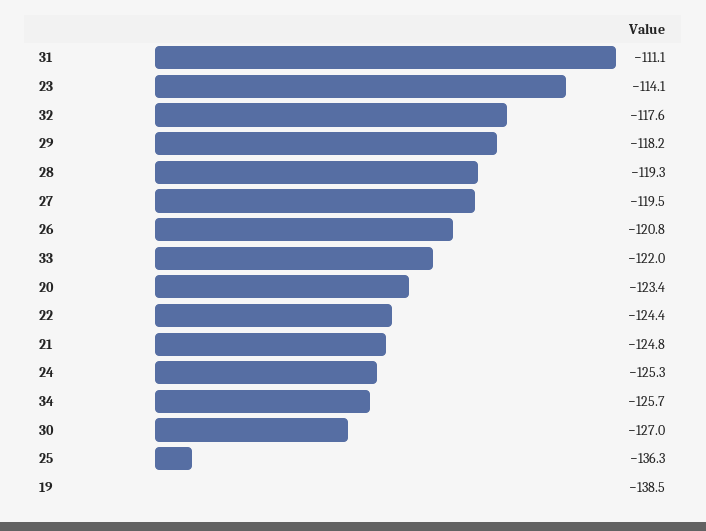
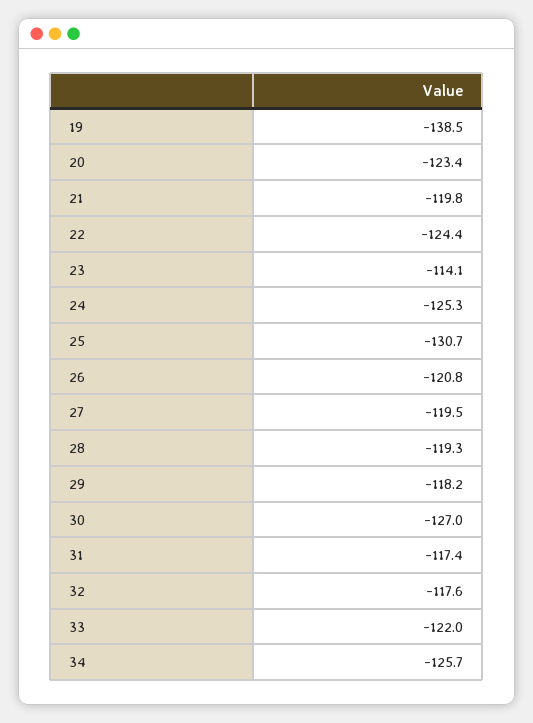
  {
-   "31": -111.1,
+   "31": -117.4,
    "23": -114.1,
    "32": -117.6,
    "29": -118.2,
    "28": -119.3,
    "27": -119.5,
    "26": -120.8,
    "33": -122,
    "20": -123.4,
    "22": -124.4,
-   "21": -124.8,
+   "21": -119.8,
    "24": -125.3,
    "34": -125.7,
    "30": -127,
-   "25": -136.3,
+   "25": -130.7,
    "19": -138.5
  }

